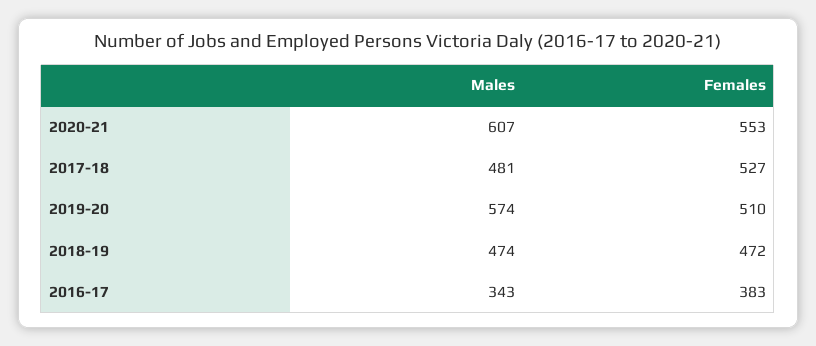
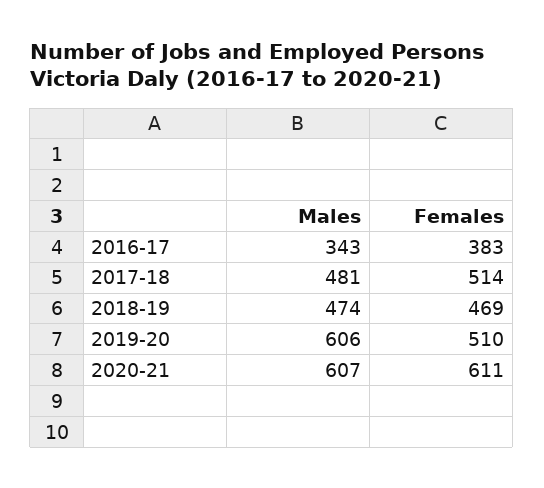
  {
    "Males": {
      "2020-21": 607,
      "2017-18": 481,
-     "2019-20": 574,
+     "2019-20": 606,
      "2018-19": 474,
      "2016-17": 343
    },
    "Females": {
-     "2020-21": 553,
+     "2020-21": 611,
-     "2017-18": 527,
+     "2017-18": 514,
      "2019-20": 510,
-     "2018-19": 472,
+     "2018-19": 469,
      "2016-17": 383
    }
  }

